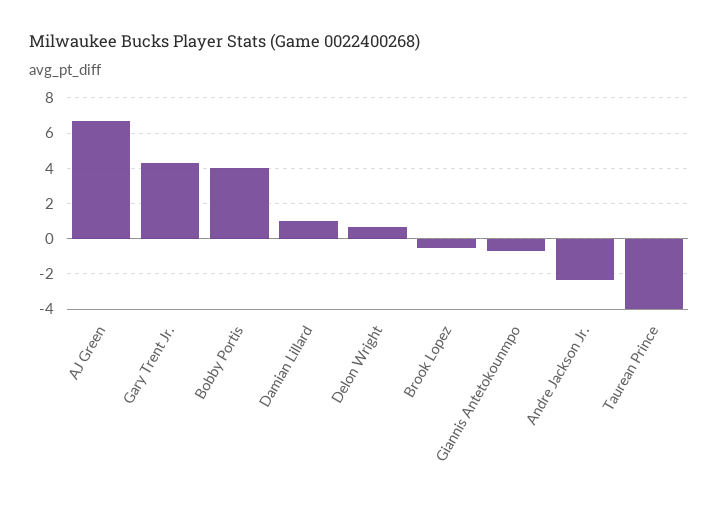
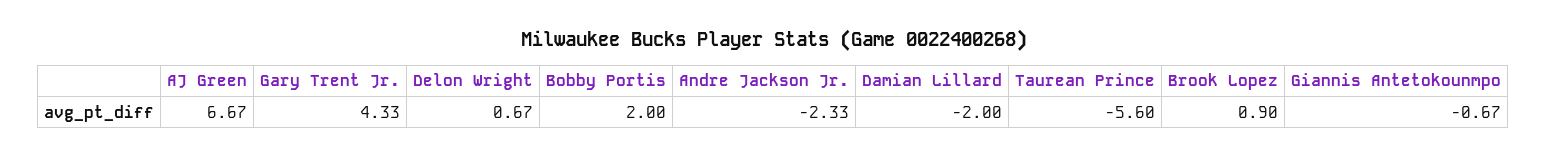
  {
    "AJ Green": 6.67,
    "Gary Trent Jr.": 4.33,
-   "Bobby Portis": 4,
+   "Bobby Portis": 2,
-   "Damian Lillard": 1,
+   "Damian Lillard": -2,
    "Delon Wright": 0.67,
-   "Brook Lopez": -0.5,
+   "Brook Lopez": 0.9,
    "Giannis Antetokounmpo": -0.67,
    "Andre Jackson Jr.": -2.33,
-   "Taurean Prince": -4
+   "Taurean Prince": -5.6
  }

